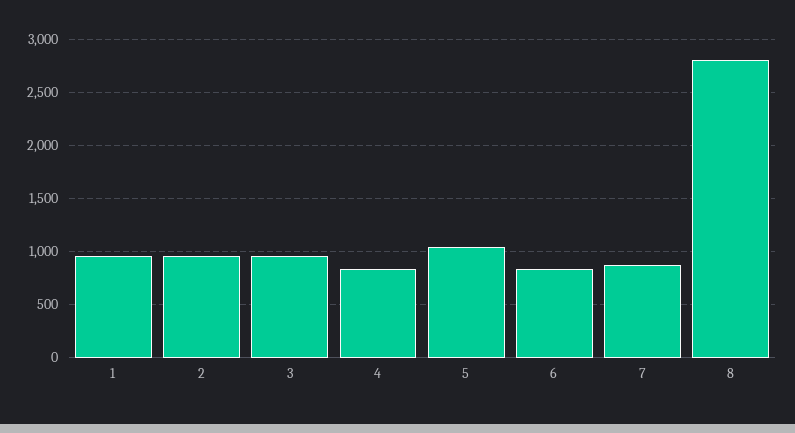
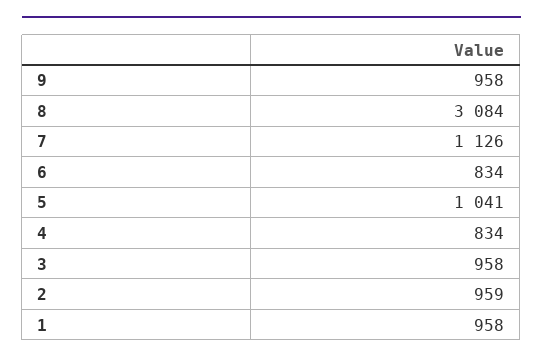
  {
    "1": 958,
    "2": 959,
    "3": 958,
    "4": 834,
    "5": 1041,
    "6": 834,
-   "7": 900,
+   "7": 1126,
-   "8": 2800
+   "8": 3084,
+   "9": 958
  }

